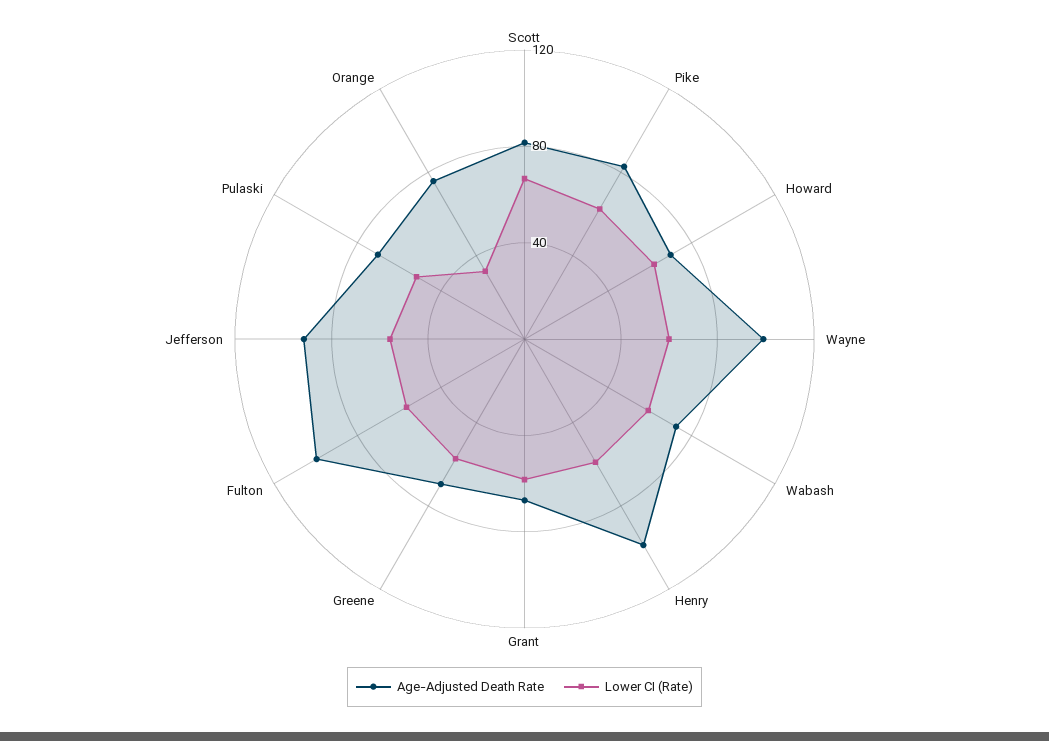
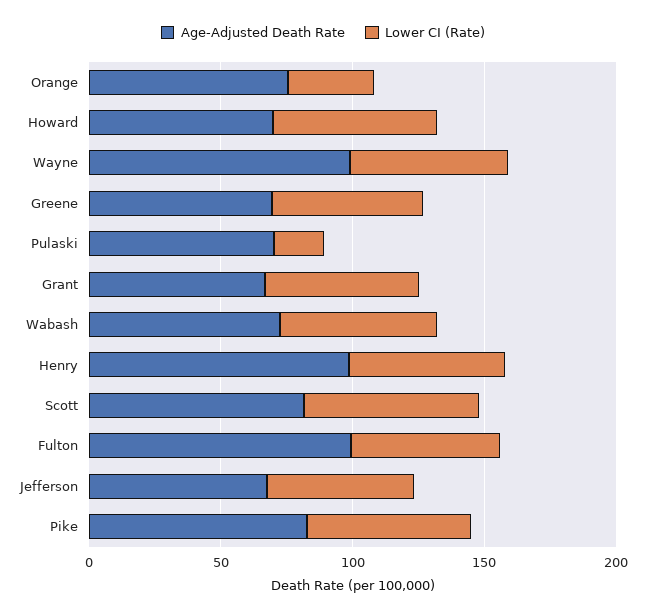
  {
    "Age-Adjusted Death Rate": {
      "Scott": 80,
      "Pike": 80,
      "Howard": 70,
      "Wayne": 100,
      "Wabash": 70,
      "Henry": 100,
      "Grant": 70,
      "Greene": 70,
      "Fulton": 100,
-     "Jefferson": 90,
+     "Jefferson": 70,
      "Pulaski": 70,
      "Orange": 80
    },
    "Lower CI (Rate)": {
      "Scott": 70,
      "Pike": 60,
      "Howard": 60,
      "Wayne": 60,
      "Wabash": 60,
      "Henry": 60,
      "Grant": 60,
      "Greene": 60,
      "Fulton": 60,
      "Jefferson": 60,
-     "Pulaski": 50,
+     "Pulaski": 20,
      "Orange": 30
    }
  }

